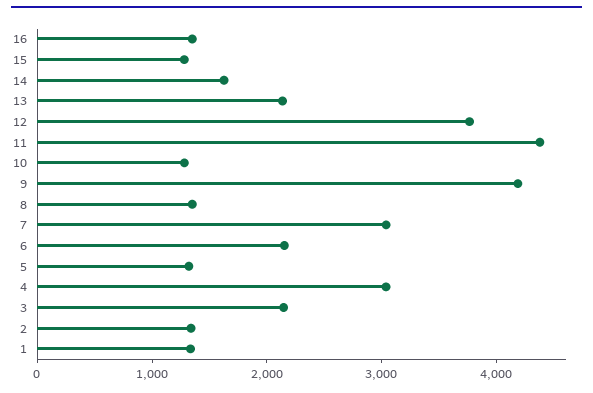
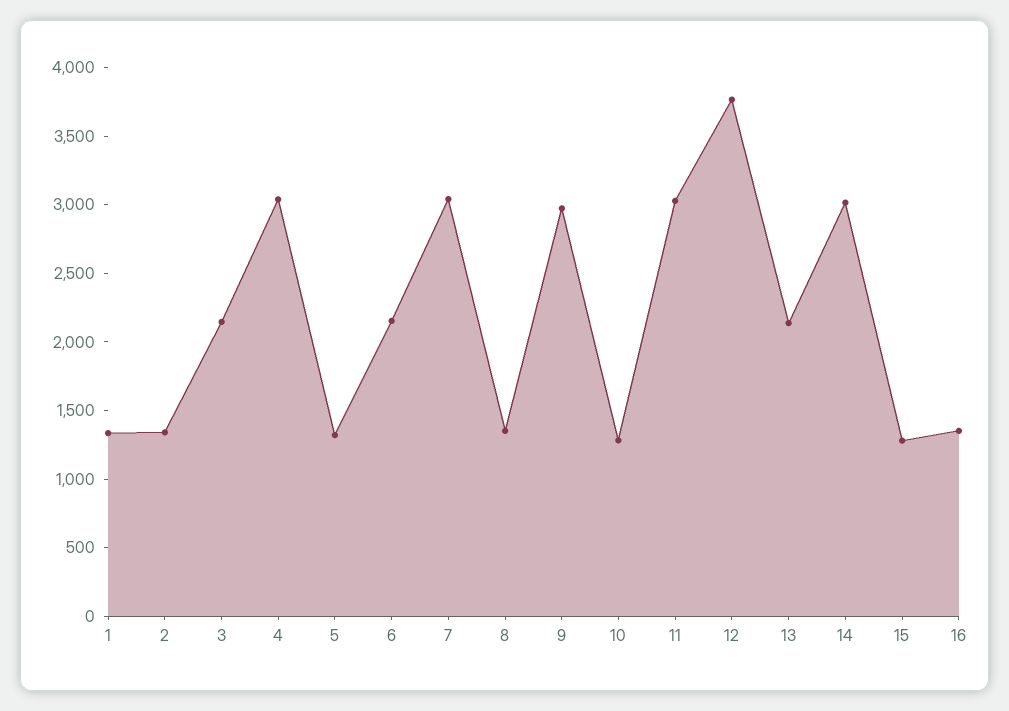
  {
    "16": 1400,
    "15": 1300,
-   "14": 1600,
+   "14": 3000,
    "13": 2100,
    "12": 3800,
-   "11": 4400,
+   "11": 3000,
    "10": 1300,
-   "9": 4200,
+   "9": 3000,
    "8": 1400,
    "7": 3000,
    "6": 2200,
    "5": 1300,
    "4": 3000,
    "3": 2100,
    "2": 1300,
    "1": 1300
  }

